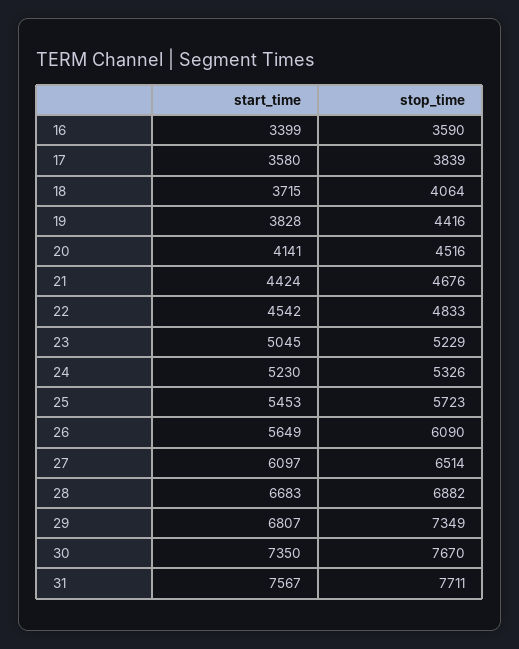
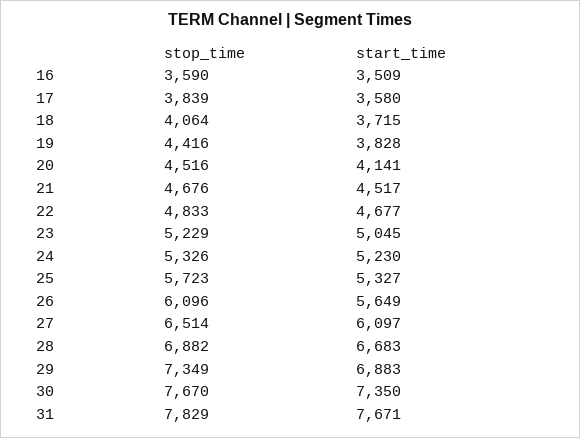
  {
    "start_time": {
-     "16": 3399,
+     "16": 3509,
      "17": 3580,
      "18": 3715,
      "19": 3828,
      "20": 4141,
-     "21": 4424,
+     "21": 4517,
-     "22": 4542,
+     "22": 4677,
      "23": 5045,
      "24": 5230,
-     "25": 5453,
+     "25": 5327,
      "26": 5649,
      "27": 6097,
      "28": 6683,
-     "29": 6807,
+     "29": 6883,
      "30": 7350,
-     "31": 7567
+     "31": 7671
    },
    "stop_time": {
      "16": 3590,
      "17": 3839,
      "18": 4064,
      "19": 4416,
      "20": 4516,
      "21": 4676,
      "22": 4833,
      "23": 5229,
      "24": 5326,
      "25": 5723,
-     "26": 6090,
+     "26": 6096,
      "27": 6514,
      "28": 6882,
      "29": 7349,
      "30": 7670,
-     "31": 7711
+     "31": 7829
    }
  }

